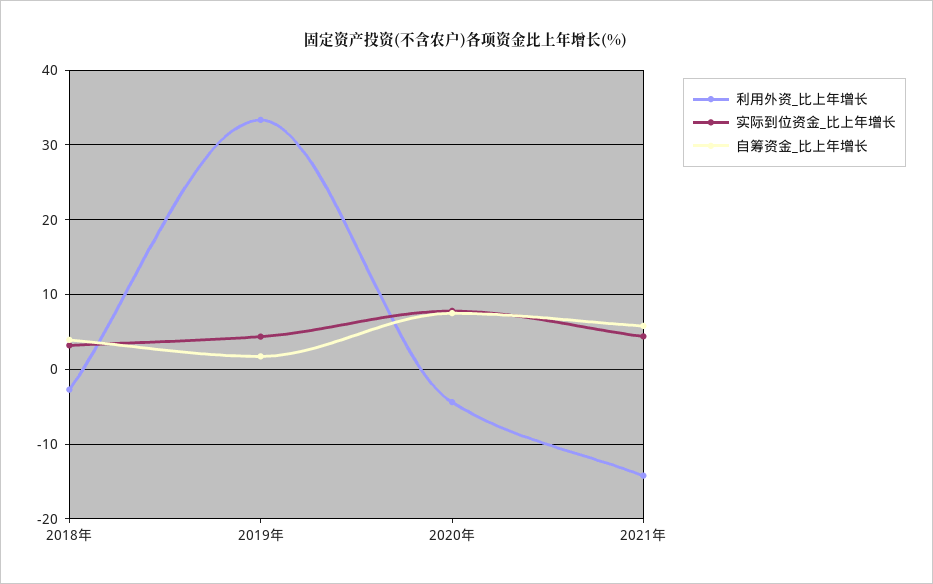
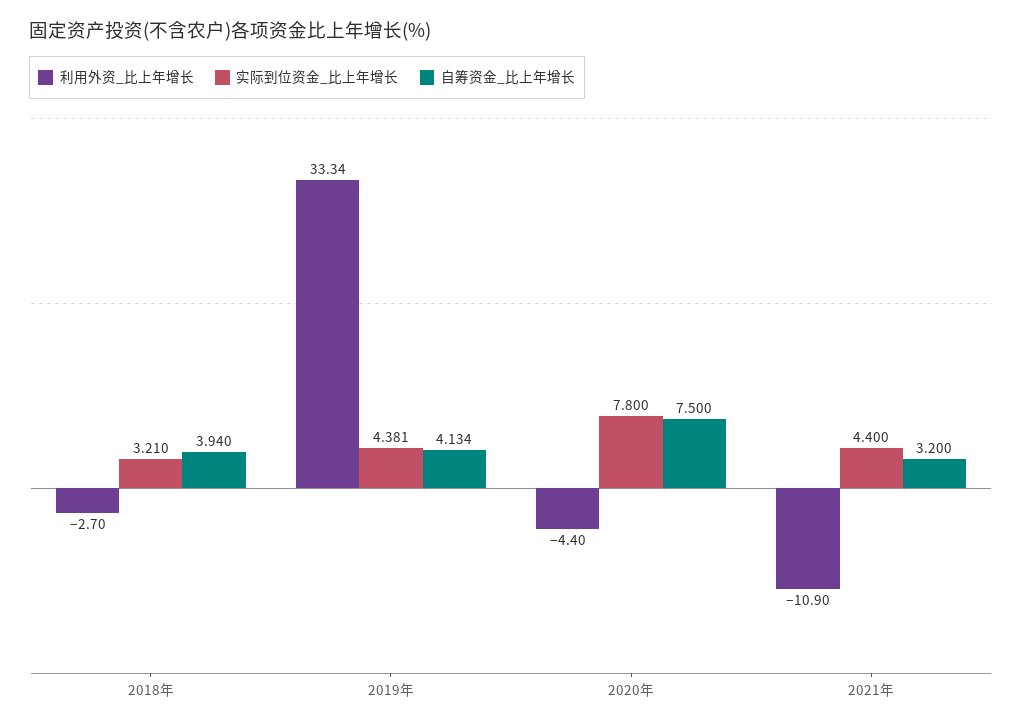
  {
    "利用外资_比上年增长": {
      "2018年": -2.7,
      "2019年": 33.34,
      "2020年": -4.4,
-     "2021年": -14
+     "2021年": -10.9
    },
    "实际到位资金_比上年增长": {
      "2018年": 3.21,
      "2019年": 4.381,
      "2020年": 7.8,
      "2021年": 4.4
    },
    "自筹资金_比上年增长": {
      "2018年": 3.94,
-     "2019年": 2,
+     "2019年": 4.134,
      "2020年": 7.5,
-     "2021年": 6
+     "2021年": 3.2
    }
  }

